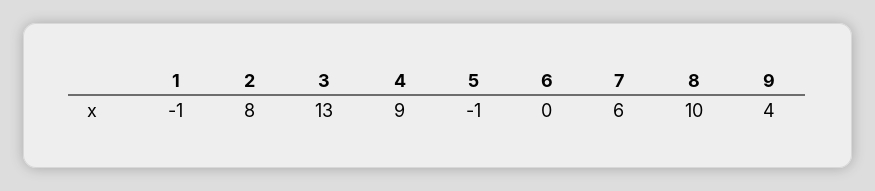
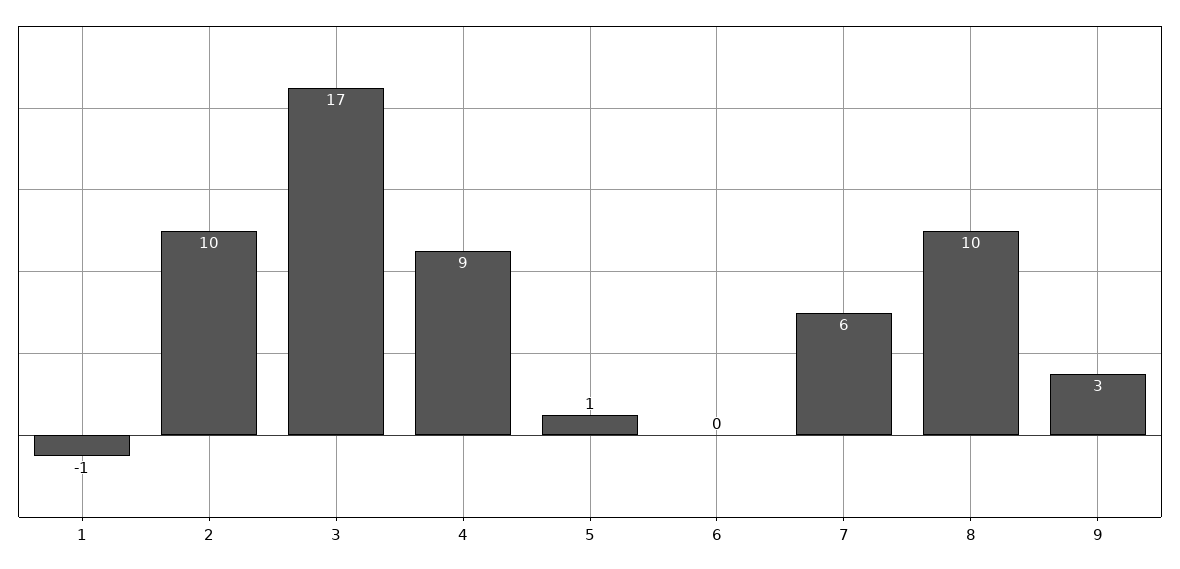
  {
    "1": -1,
-   "2": 8,
+   "2": 10,
-   "3": 13,
+   "3": 17,
    "4": 9,
-   "5": -1,
+   "5": 1,
    "6": 0,
    "7": 6,
    "8": 10,
-   "9": 4
+   "9": 3
  }

